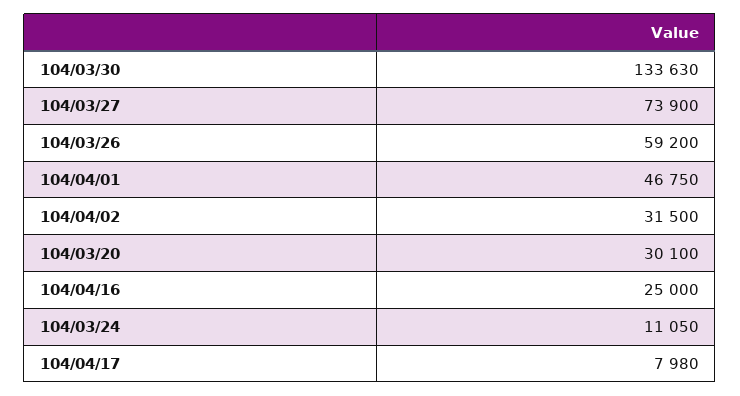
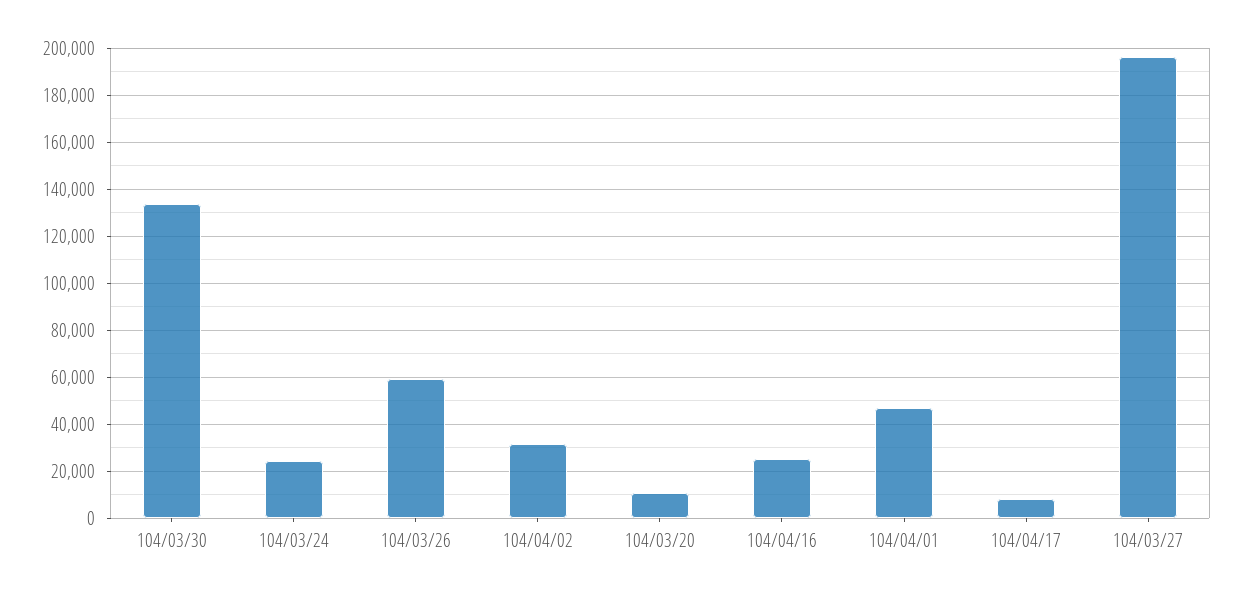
  {
    "104/03/30": 133630,
-   "104/03/27": 73900,
+   "104/03/27": 195000,
    "104/03/26": 59200,
    "104/04/01": 46750,
    "104/04/02": 31500,
-   "104/03/20": 30100,
+   "104/03/20": 10000,
    "104/04/16": 25000,
-   "104/03/24": 11050,
+   "104/03/24": 25000,
    "104/04/17": 7980
  }

